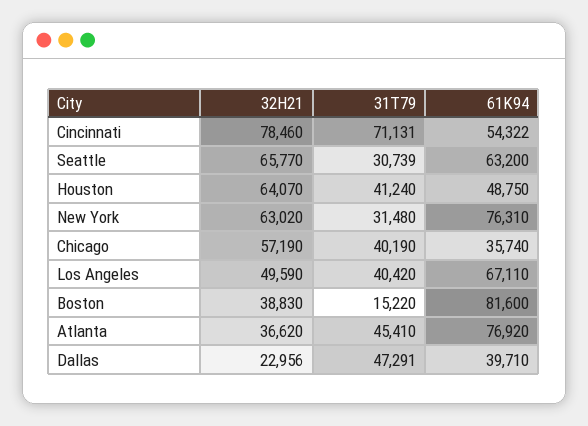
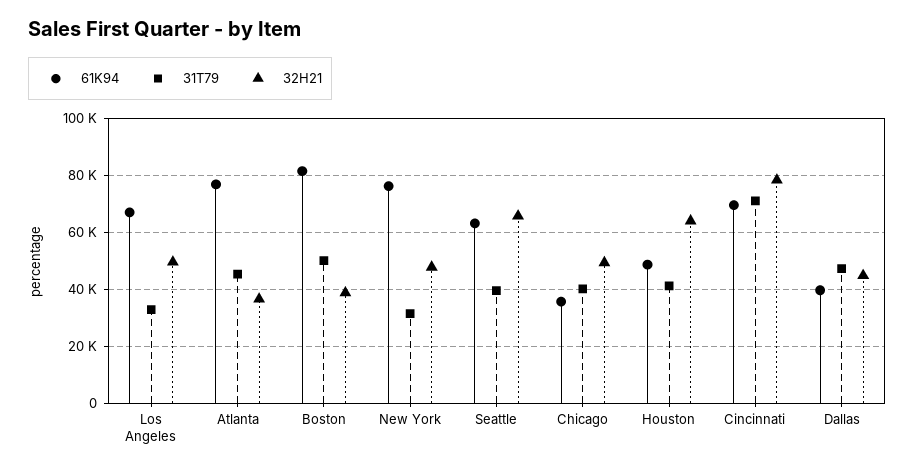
  {
    "32H21": {
      "Cincinnati": 78460,
      "Seattle": 65770,
      "Houston": 64070,
-     "New York": 63020,
+     "New York": 47500,
-     "Chicago": 57190,
+     "Chicago": 50000,
      "Los Angeles": 49590,
      "Boston": 38830,
      "Atlanta": 36620,
-     "Dallas": 22956
+     "Dallas": 45000
    },
    "31T79": {
      "Cincinnati": 71131,
-     "Seattle": 30739,
+     "Seattle": 40000,
      "Houston": 41240,
      "New York": 31480,
      "Chicago": 40190,
-     "Los Angeles": 40420,
+     "Los Angeles": 32500,
-     "Boston": 15220,
+     "Boston": 50000,
      "Atlanta": 45410,
      "Dallas": 47291
    },
    "61K94": {
-     "Cincinnati": 54322,
+     "Cincinnati": 70000,
      "Seattle": 63200,
      "Houston": 48750,
      "New York": 76310,
      "Chicago": 35740,
      "Los Angeles": 67110,
      "Boston": 81600,
      "Atlanta": 76920,
      "Dallas": 39710
    }
  }

